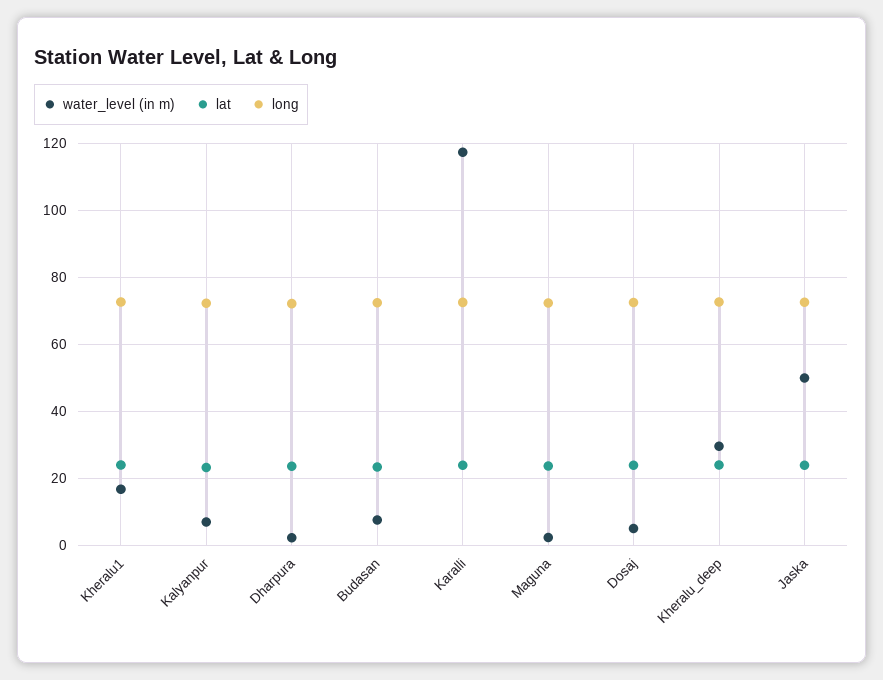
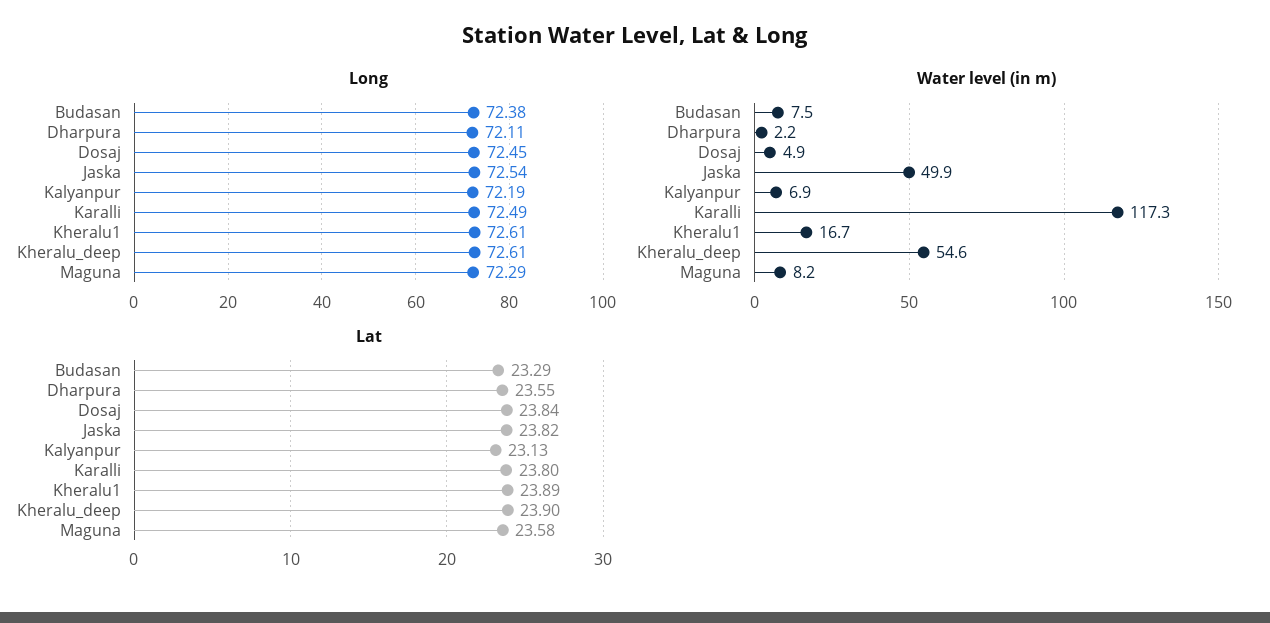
  {
    "water_level (in m)": {
      "Kheralu1": 16.7,
      "Kalyanpur": 6.9,
      "Dharpura": 2.2,
      "Budasan": 7.5,
      "Karalli": 117.3,
-     "Maguna": 2,
+     "Maguna": 8.2,
      "Dosaj": 4.9,
-     "Kheralu_deep": 30,
+     "Kheralu_deep": 54.6,
      "Jaska": 49.9
    },
    "lat": {
      "Kheralu1": 23.89,
      "Kalyanpur": 23.13,
      "Dharpura": 23.55,
      "Budasan": 23.29,
      "Karalli": 23.8,
      "Maguna": 23.58,
      "Dosaj": 23.84,
      "Kheralu_deep": 23.9,
      "Jaska": 23.82
    },
    "long": {
      "Kheralu1": 72.61,
      "Kalyanpur": 72.19,
      "Dharpura": 72.11,
      "Budasan": 72.38,
      "Karalli": 72.49,
      "Maguna": 72.29,
      "Dosaj": 72.45,
      "Kheralu_deep": 72.61,
      "Jaska": 72.54
    }
  }

